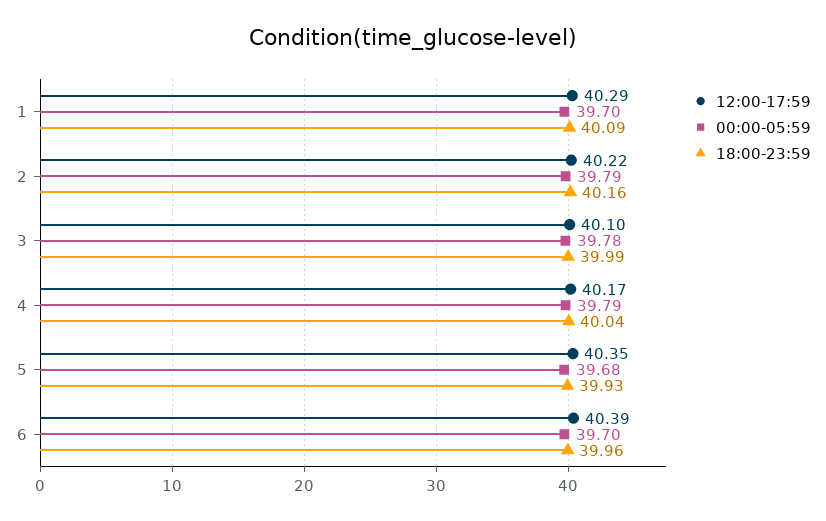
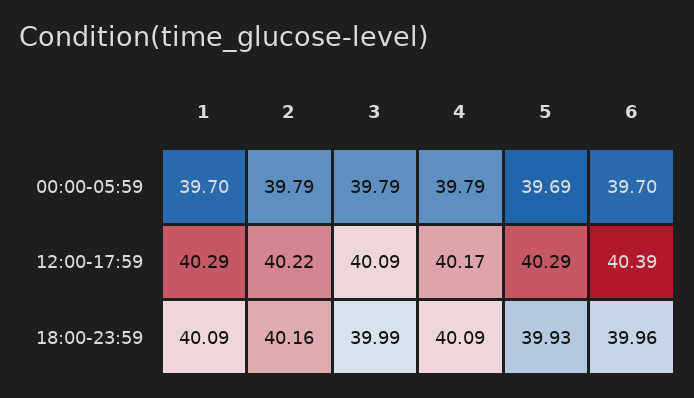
  {
    "12:00-17:59": {
      "1": 40.29,
      "2": 40.22,
-     "3": 40.1,
+     "3": 40.09,
      "4": 40.17,
-     "5": 40.35,
+     "5": 40.29,
      "6": 40.39
    },
    "00:00-05:59": {
      "1": 39.7,
      "2": 39.79,
-     "3": 39.78,
+     "3": 39.79,
      "4": 39.79,
-     "5": 39.68,
+     "5": 39.69,
      "6": 39.7
    },
    "18:00-23:59": {
      "1": 40.09,
      "2": 40.16,
      "3": 39.99,
-     "4": 40.04,
+     "4": 40.09,
      "5": 39.93,
      "6": 39.96
    }
  }

